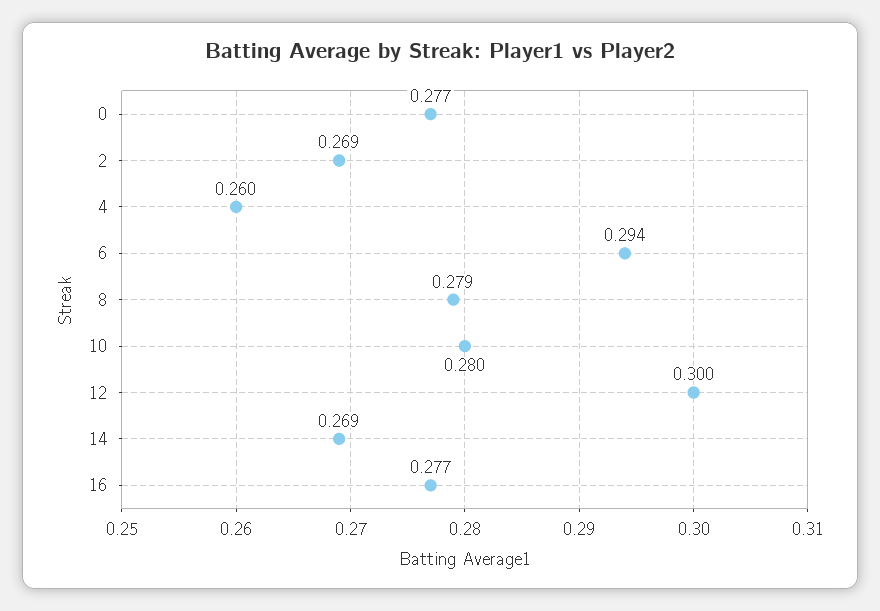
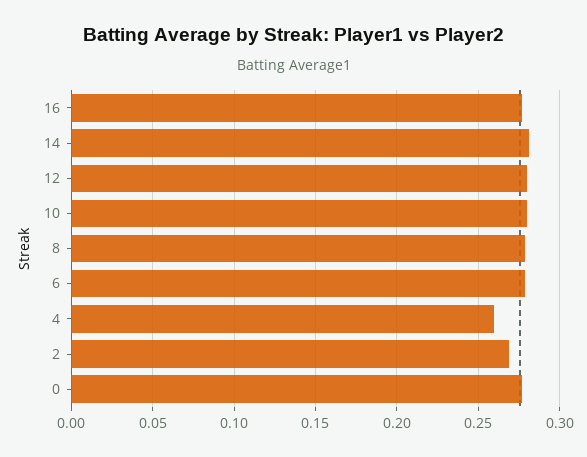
  {
    "0": 0.277,
    "2": 0.269,
    "4": 0.26,
-   "6": 0.294,
+   "6": 0.28,
    "8": 0.279,
    "10": 0.28,
-   "12": 0.3,
+   "12": 0.28,
-   "14": 0.269,
+   "14": 0.28,
    "16": 0.277
  }

